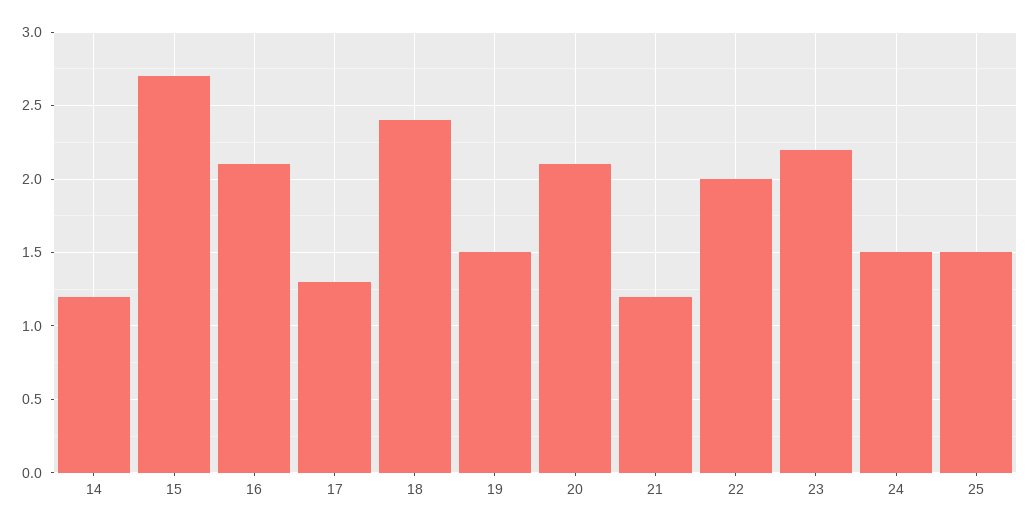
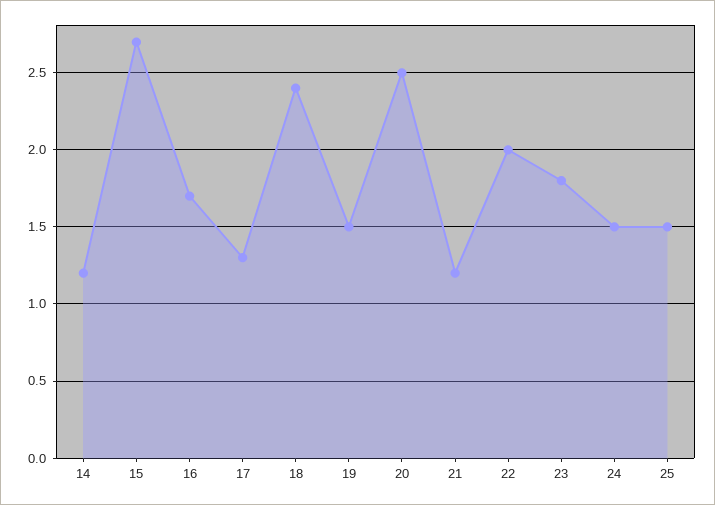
  {
    "14": 1.2,
    "15": 2.7,
-   "16": 2.1,
+   "16": 1.7,
    "17": 1.3,
    "18": 2.4,
    "19": 1.5,
-   "20": 2.1,
+   "20": 2.5,
    "21": 1.2,
    "22": 2,
-   "23": 2.2,
+   "23": 1.8,
    "24": 1.5,
    "25": 1.5
  }

